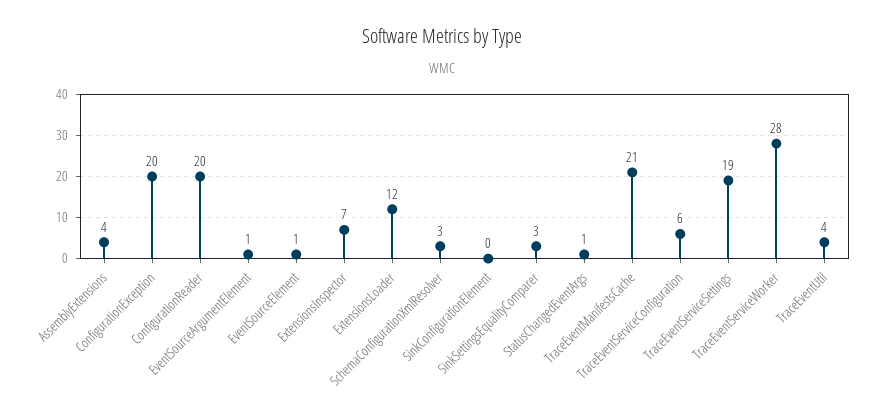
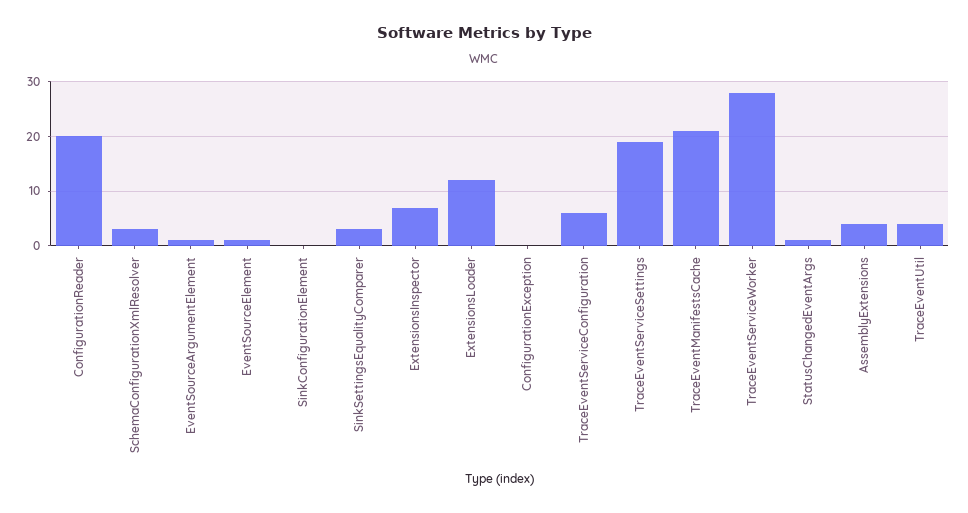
  {
    "AssemblyExtensions": 4,
-   "ConfigurationException": 20,
+   "ConfigurationException": 0,
    "ConfigurationReader": 20,
    "EventSourceArgumentElement": 1,
    "EventSourceElement": 1,
    "ExtensionsInspector": 7,
    "ExtensionsLoader": 12,
    "SchemaConfigurationXmlResolver": 3,
    "SinkConfigurationElement": 0,
    "SinkSettingsEqualityComparer": 3,
    "StatusChangedEventArgs": 1,
    "TraceEventManifestsCache": 21,
    "TraceEventServiceConfiguration": 6,
    "TraceEventServiceSettings": 19,
    "TraceEventServiceWorker": 28,
    "TraceEventUtil": 4
  }

